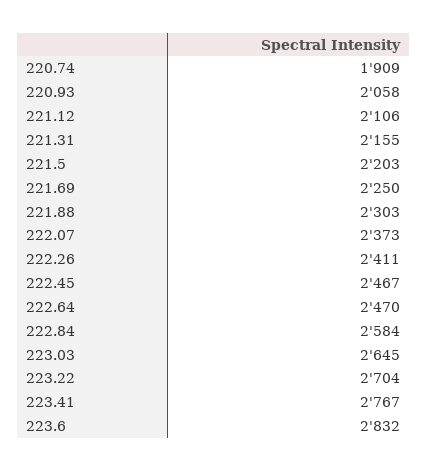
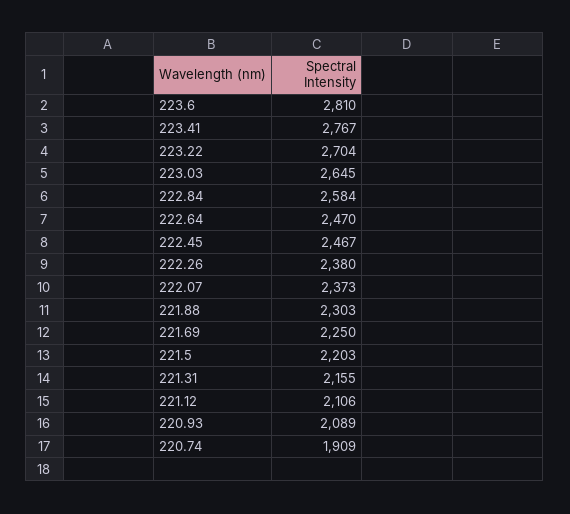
  {
    "220.74": 1909,
-   "220.93": 2058,
+   "220.93": 2089,
    "221.12": 2106,
    "221.31": 2155,
    "221.5": 2203,
    "221.69": 2250,
    "221.88": 2303,
    "222.07": 2373,
-   "222.26": 2411,
+   "222.26": 2380,
    "222.45": 2467,
    "222.64": 2470,
    "222.84": 2584,
    "223.03": 2645,
    "223.22": 2704,
    "223.41": 2767,
-   "223.6": 2832
+   "223.6": 2810
  }

